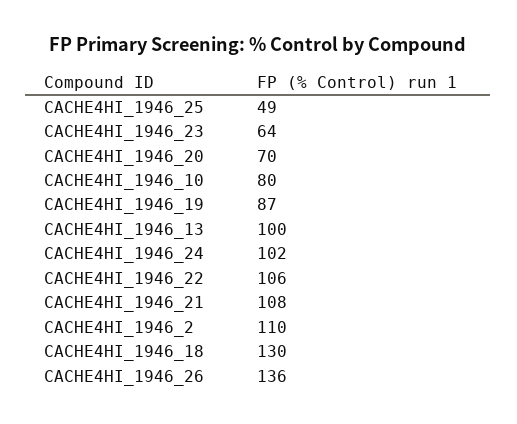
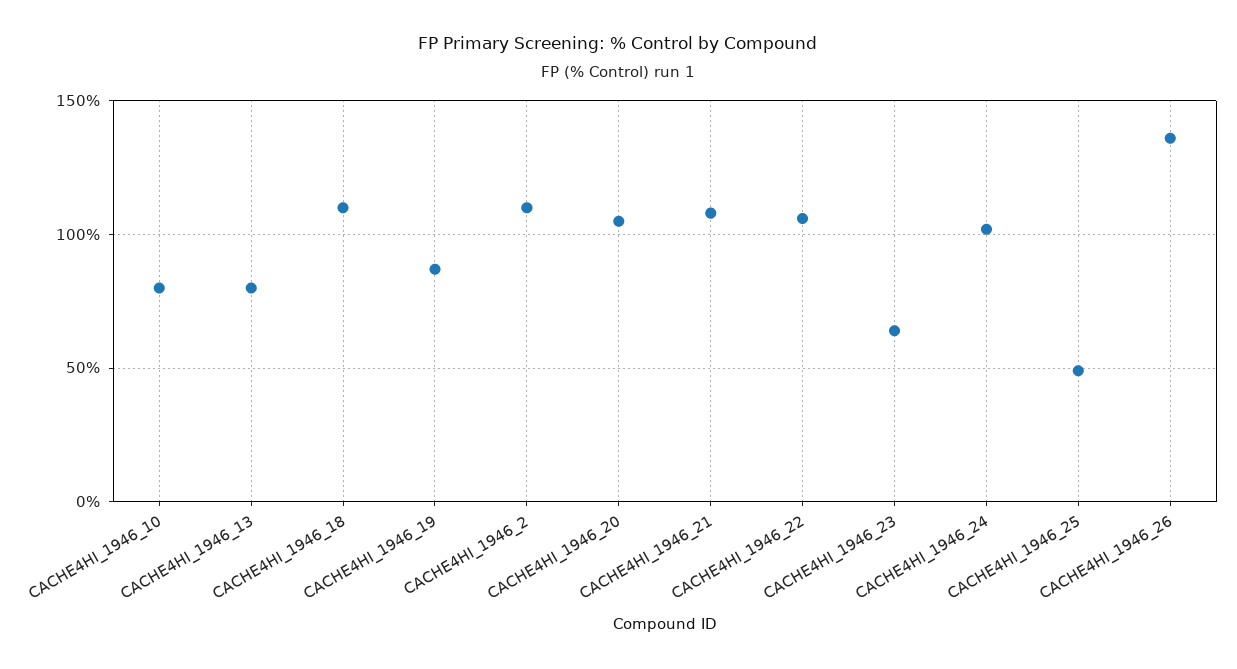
  {
    "CACHE4HI_1946_25": 49,
    "CACHE4HI_1946_23": 64,
-   "CACHE4HI_1946_20": 70,
+   "CACHE4HI_1946_20": 105,
    "CACHE4HI_1946_10": 80,
    "CACHE4HI_1946_19": 87,
-   "CACHE4HI_1946_13": 100,
+   "CACHE4HI_1946_13": 80,
    "CACHE4HI_1946_24": 102,
    "CACHE4HI_1946_22": 106,
    "CACHE4HI_1946_21": 108,
    "CACHE4HI_1946_2": 110,
-   "CACHE4HI_1946_18": 130,
+   "CACHE4HI_1946_18": 110,
    "CACHE4HI_1946_26": 136
  }

